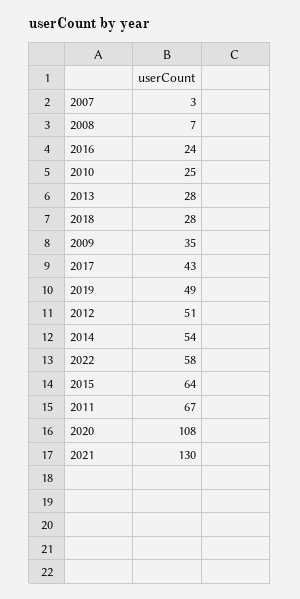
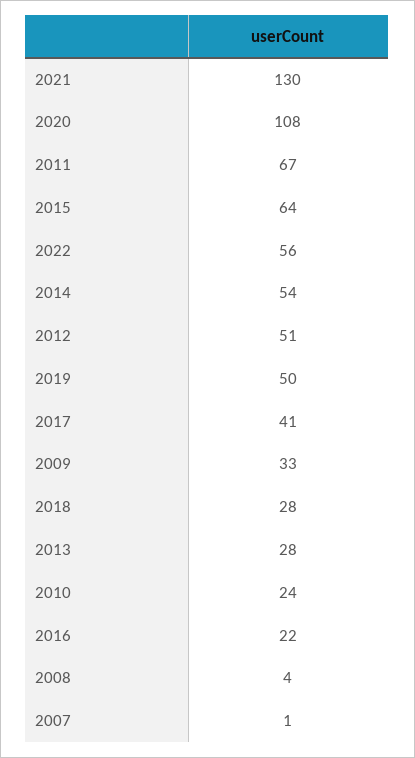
  {
-   "2007": 3,
+   "2007": 1,
-   "2008": 7,
+   "2008": 4,
-   "2016": 24,
+   "2016": 22,
-   "2010": 25,
+   "2010": 24,
    "2013": 28,
    "2018": 28,
-   "2009": 35,
+   "2009": 33,
-   "2017": 43,
+   "2017": 41,
-   "2019": 49,
+   "2019": 50,
    "2012": 51,
    "2014": 54,
-   "2022": 58,
+   "2022": 56,
    "2015": 64,
    "2011": 67,
    "2020": 108,
    "2021": 130
  }

